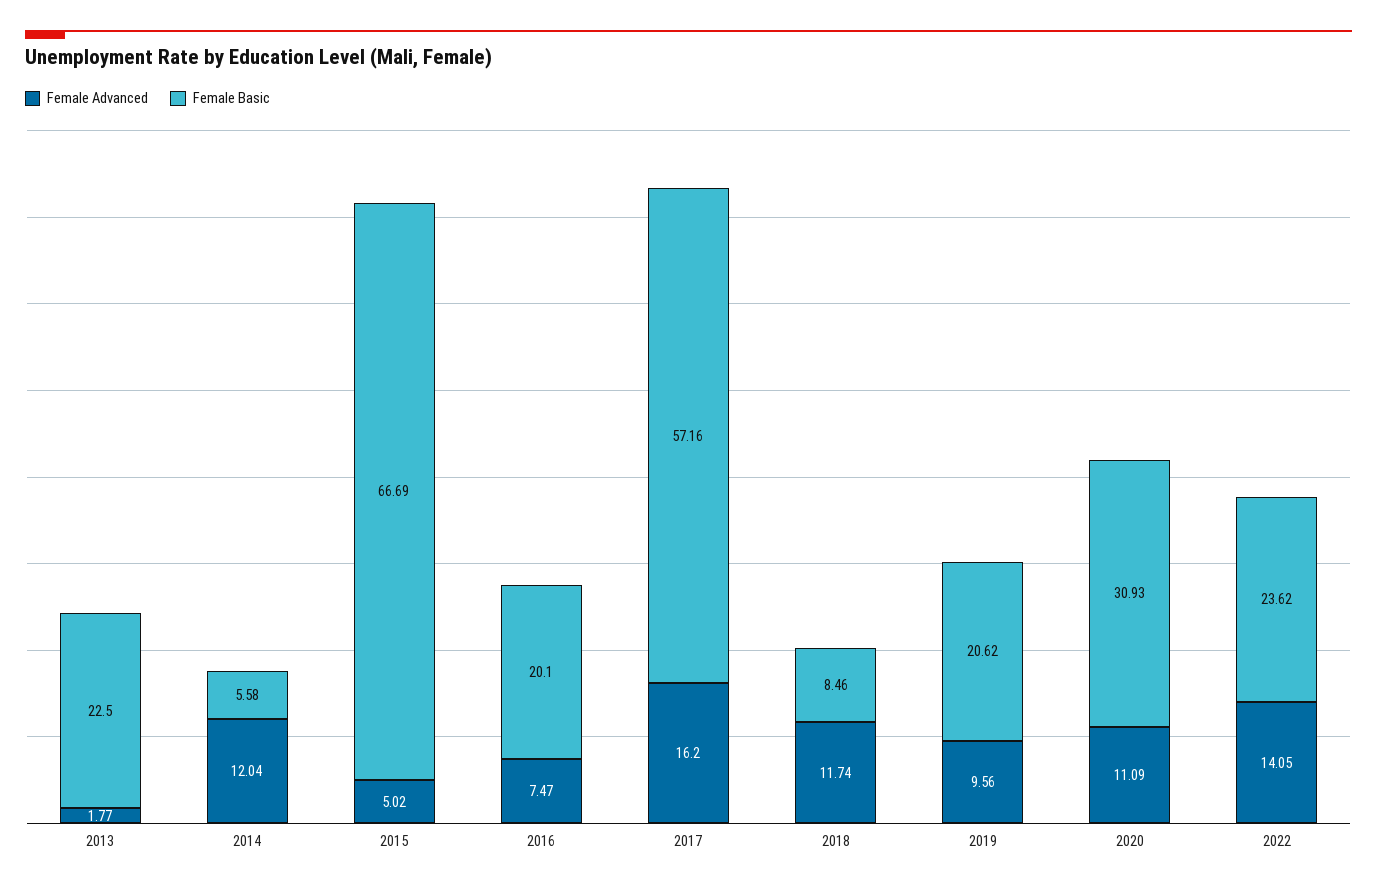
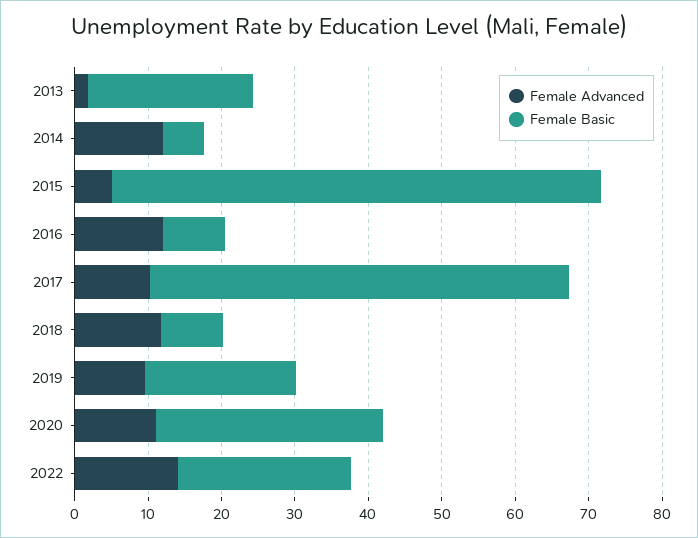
  {
    "Female Advanced": {
      "2013": 1.77,
      "2014": 12.04,
      "2015": 5.02,
-     "2016": 7.47,
+     "2016": 12,
-     "2017": 16.2,
+     "2017": 10,
      "2018": 11.74,
      "2019": 9.56,
      "2020": 11.09,
      "2022": 14.05
    },
    "Female Basic": {
      "2013": 22.5,
      "2014": 5.58,
      "2015": 66.69,
-     "2016": 20.1,
+     "2016": 8,
      "2017": 57.16,
      "2018": 8.46,
      "2019": 20.62,
      "2020": 30.93,
      "2022": 23.62
    }
  }

